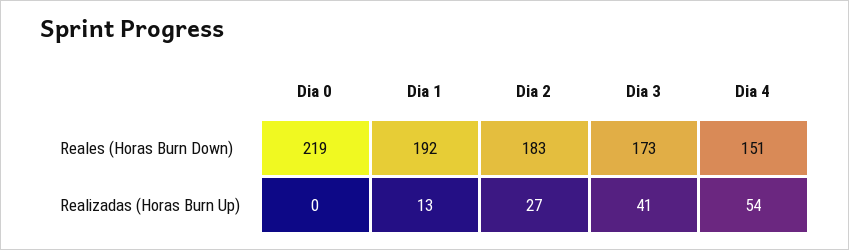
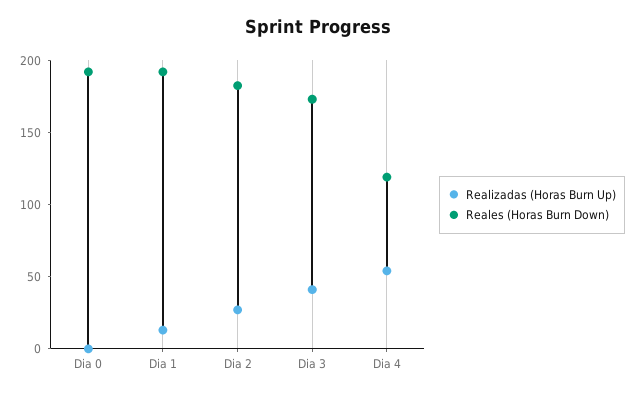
  {
    "Reales (Horas Burn Down)": {
-     "Dia 0": 219,
+     "Dia 0": 190,
      "Dia 1": 192,
      "Dia 2": 183,
      "Dia 3": 173,
-     "Dia 4": 151
+     "Dia 4": 120
    },
    "Realizadas (Horas Burn Up)": {
      "Dia 0": 0,
      "Dia 1": 13,
      "Dia 2": 27,
      "Dia 3": 41,
      "Dia 4": 54
    }
  }

